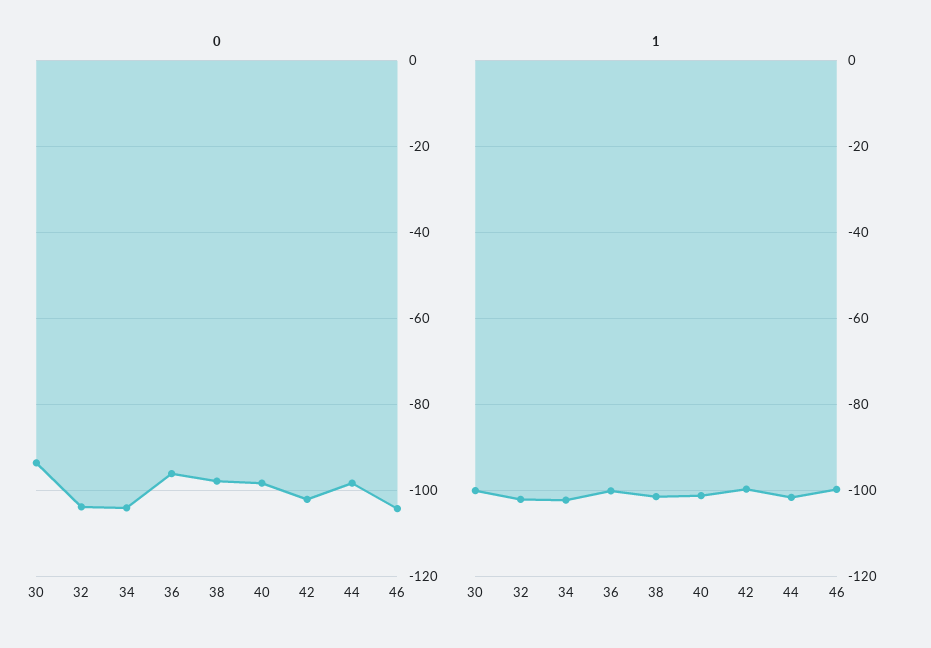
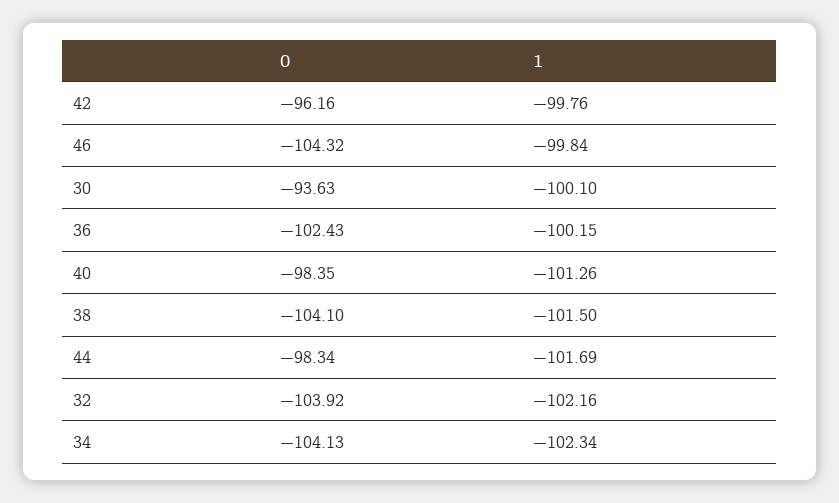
  {
    "0": {
      "30": -93.63,
      "32": -103.92,
      "34": -104.13,
-     "36": -96,
+     "36": -102.43,
-     "38": -98,
+     "38": -104.1,
      "40": -98.35,
-     "42": -102,
+     "42": -96.16,
      "44": -98.34,
      "46": -104.32
    },
    "1": {
      "30": -100.1,
      "32": -102.16,
      "34": -102.34,
      "36": -100.15,
      "38": -101.5,
      "40": -101.26,
      "42": -99.76,
      "44": -101.69,
      "46": -99.84
    }
  }

